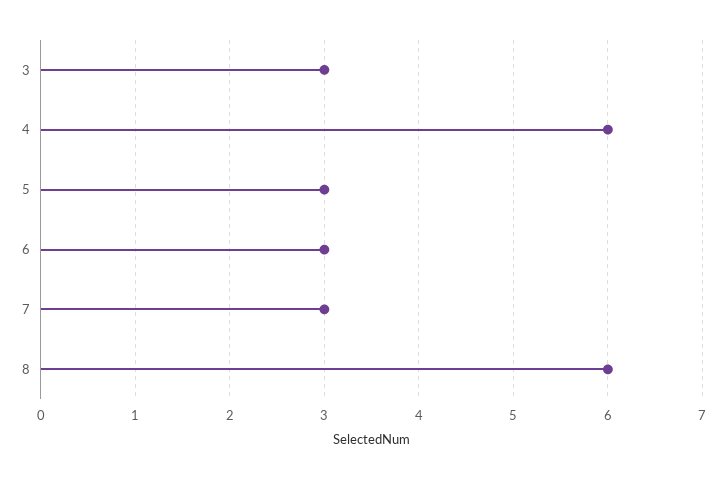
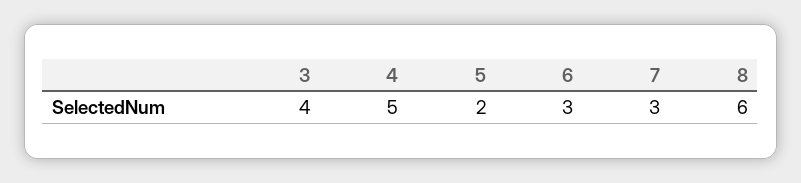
  {
-   "3": 3,
+   "3": 4,
-   "4": 6,
+   "4": 5,
-   "5": 3,
+   "5": 2,
    "6": 3,
    "7": 3,
    "8": 6
  }

